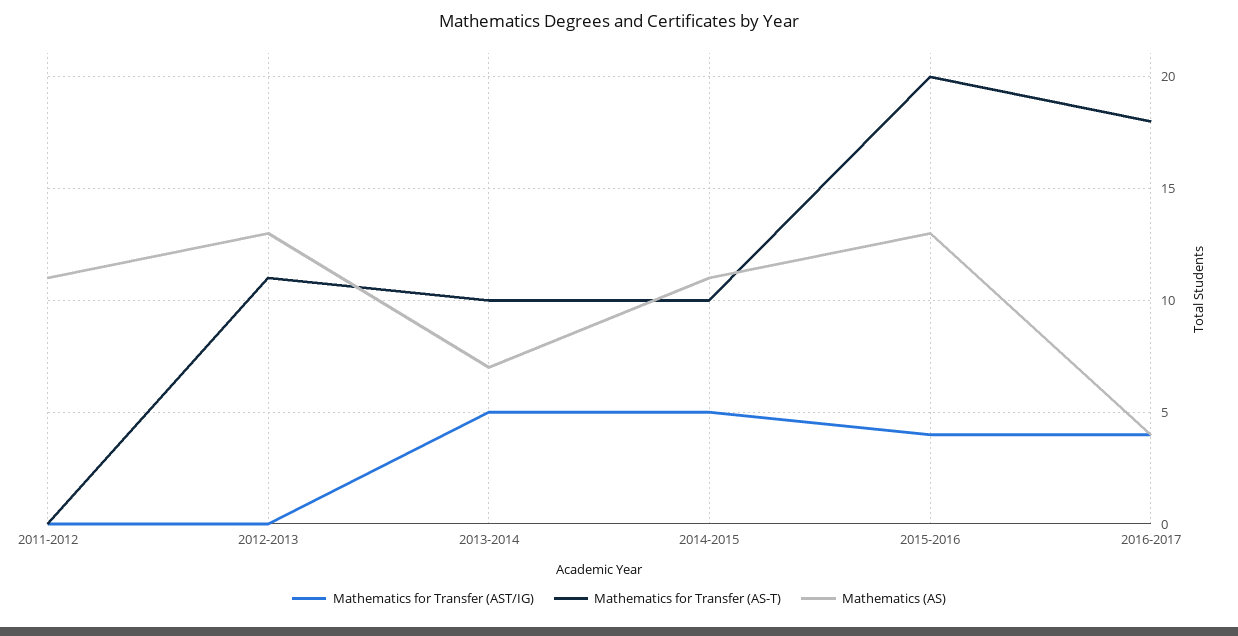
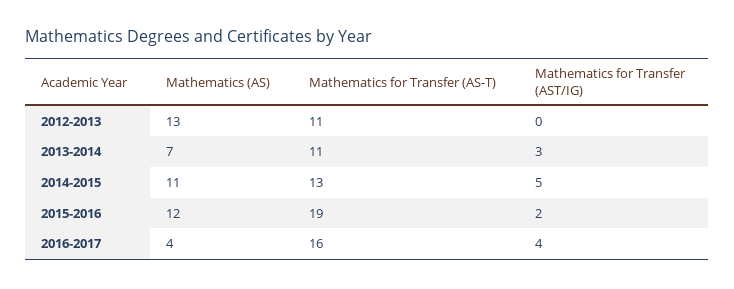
  {
    "Mathematics for Transfer (AST/IG)": {
-     "2011-2012": 0,
      "2012-2013": 0,
-     "2013-2014": 5,
+     "2013-2014": 3,
      "2014-2015": 5,
-     "2015-2016": 4,
+     "2015-2016": 2,
      "2016-2017": 4
    },
    "Mathematics for Transfer (AS-T)": {
-     "2011-2012": 0,
      "2012-2013": 11,
-     "2013-2014": 10,
+     "2013-2014": 11,
-     "2014-2015": 10,
+     "2014-2015": 13,
-     "2015-2016": 20,
+     "2015-2016": 19,
-     "2016-2017": 18
+     "2016-2017": 16
    },
    "Mathematics (AS)": {
-     "2011-2012": 11,
      "2012-2013": 13,
      "2013-2014": 7,
      "2014-2015": 11,
-     "2015-2016": 13,
+     "2015-2016": 12,
      "2016-2017": 4
    }
  }

